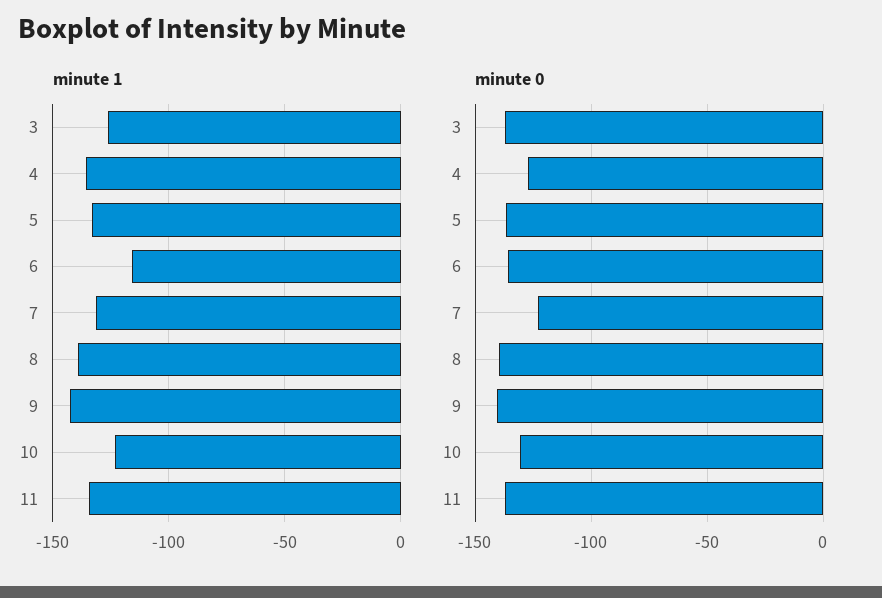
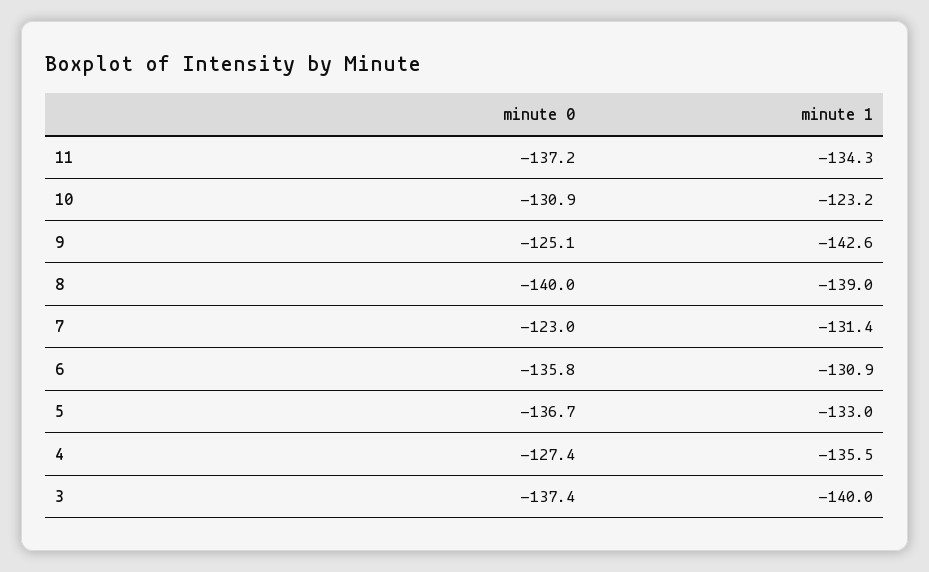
  {
    "minute 1": {
-     "3": -125,
+     "3": -140,
      "4": -135.5,
      "5": -133,
-     "6": -115,
+     "6": -130.9,
      "7": -131.4,
      "8": -139,
      "9": -142.6,
      "10": -123.2,
      "11": -134.3
    },
    "minute 0": {
      "3": -137.4,
      "4": -127.4,
      "5": -136.7,
      "6": -135.8,
      "7": -123,
      "8": -140,
-     "9": -140,
+     "9": -125.1,
      "10": -130.9,
      "11": -137.2
    }
  }

